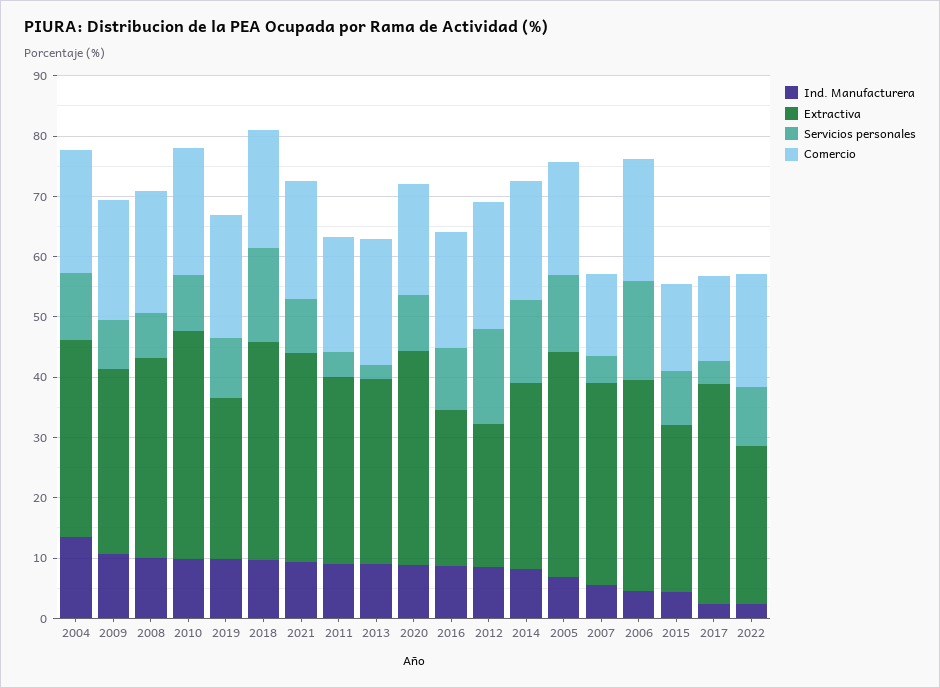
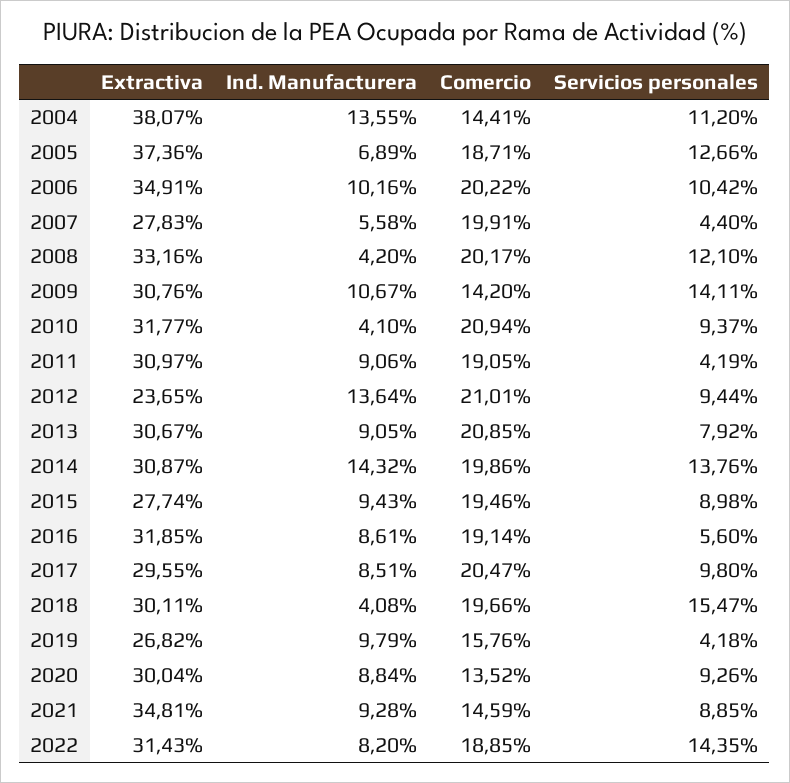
  {
    "Ind. Manufacturera": {
      "2004": 13.55,
      "2009": 10.67,
-     "2008": 10,
+     "2008": 4.2,
-     "2010": 10,
+     "2010": 4.1,
      "2019": 9.79,
-     "2018": 10,
+     "2018": 4.08,
      "2021": 9.28,
      "2011": 9.06,
      "2013": 9.05,
      "2020": 8.84,
      "2016": 8.61,
-     "2012": 8,
+     "2012": 13.64,
-     "2014": 8,
+     "2014": 14.32,
      "2005": 6.89,
      "2007": 5.58,
-     "2006": 4,
+     "2006": 10.16,
-     "2015": 4,
+     "2015": 9.43,
-     "2017": 2,
+     "2017": 8.51,
-     "2022": 2
+     "2022": 8.2
    },
    "Extractiva": {
-     "2004": 32,
+     "2004": 38.07,
      "2009": 30.76,
      "2008": 33.16,
-     "2010": 38,
+     "2010": 31.77,
      "2019": 26.82,
-     "2018": 36,
+     "2018": 30.11,
      "2021": 34.81,
      "2011": 30.97,
      "2013": 30.67,
-     "2020": 36,
+     "2020": 30.04,
-     "2016": 26,
+     "2016": 31.85,
      "2012": 23.65,
      "2014": 30.87,
      "2005": 37.36,
-     "2007": 34,
+     "2007": 27.83,
      "2006": 34.91,
      "2015": 27.74,
-     "2017": 36,
+     "2017": 29.55,
-     "2022": 26
+     "2022": 31.43
    },
    "Servicios personales": {
      "2004": 11.2,
-     "2009": 8,
+     "2009": 14.11,
-     "2008": 8,
+     "2008": 12.1,
      "2010": 9.37,
-     "2019": 10,
+     "2019": 4.18,
      "2018": 15.47,
      "2021": 8.85,
      "2011": 4.19,
-     "2013": 2,
+     "2013": 7.92,
      "2020": 9.26,
-     "2016": 10,
+     "2016": 5.6,
-     "2012": 16,
+     "2012": 9.44,
      "2014": 13.76,
      "2005": 12.66,
      "2007": 4.4,
-     "2006": 16,
+     "2006": 10.42,
      "2015": 8.98,
-     "2017": 4,
+     "2017": 9.8,
-     "2022": 10
+     "2022": 14.35
    },
    "Comercio": {
-     "2004": 20,
+     "2004": 14.41,
-     "2009": 20,
+     "2009": 14.2,
      "2008": 20.17,
      "2010": 20.94,
-     "2019": 20,
+     "2019": 15.76,
      "2018": 19.66,
-     "2021": 20,
+     "2021": 14.59,
      "2011": 19.05,
      "2013": 20.85,
-     "2020": 18,
+     "2020": 13.52,
      "2016": 19.14,
      "2012": 21.01,
      "2014": 19.86,
      "2005": 18.71,
-     "2007": 14,
+     "2007": 19.91,
      "2006": 20.22,
-     "2015": 14,
+     "2015": 19.46,
-     "2017": 14,
+     "2017": 20.47,
      "2022": 18.85
    }
  }

